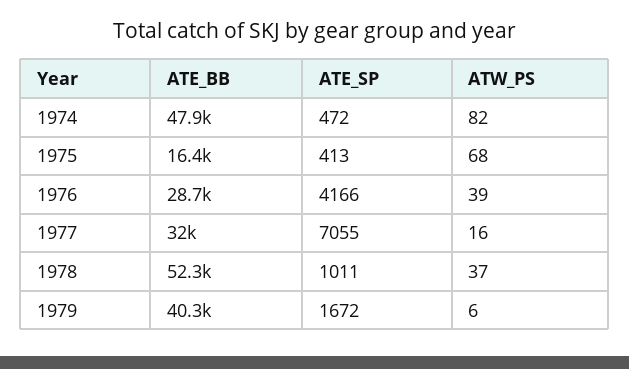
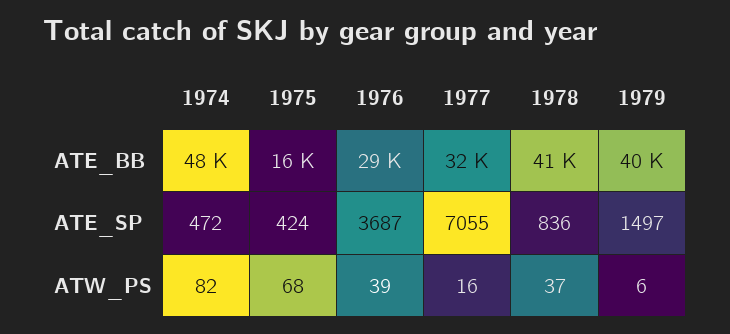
  {
    "ATE_BB": {
      "1974": 47900,
      "1975": 16400,
      "1976": 28700,
      "1977": 32000,
-     "1978": 52300,
+     "1978": 41000,
      "1979": 40300
    },
    "ATE_SP": {
      "1974": 472,
-     "1975": 413,
+     "1975": 424,
-     "1976": 4166,
+     "1976": 3687,
      "1977": 7055,
-     "1978": 1011,
+     "1978": 836,
-     "1979": 1672
+     "1979": 1497
    },
    "ATW_PS": {
      "1974": 82,
      "1975": 68,
      "1976": 39,
      "1977": 16,
      "1978": 37,
      "1979": 6
    }
  }

